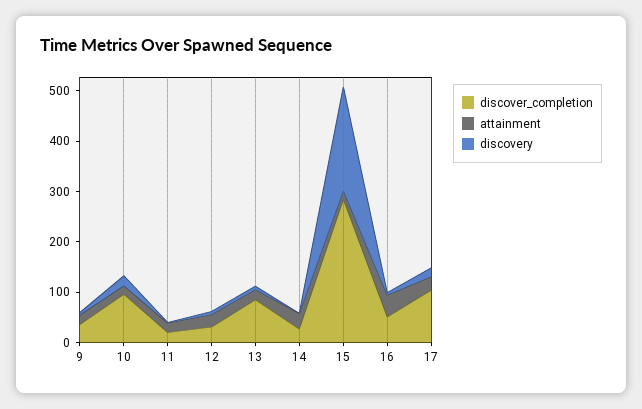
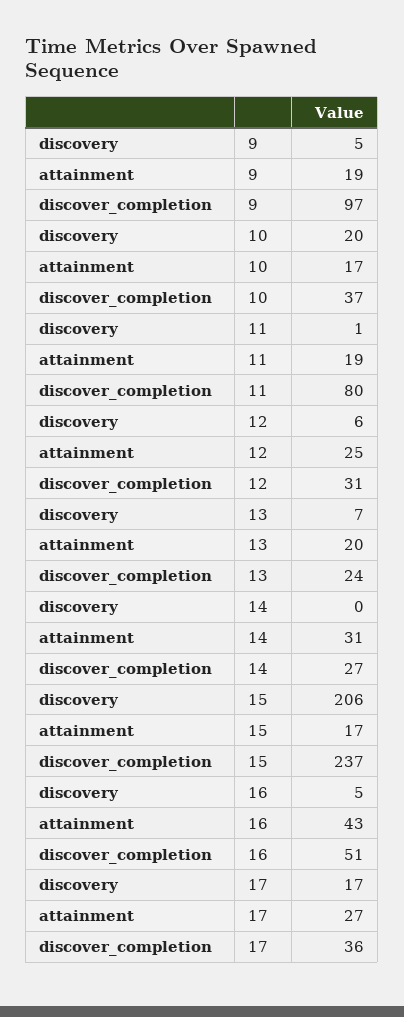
  {
    "discover_completion": {
-     "9": 40,
+     "9": 97,
-     "10": 100,
+     "10": 37,
-     "11": 20,
+     "11": 80,
      "12": 31,
-     "13": 80,
+     "13": 24,
      "14": 27,
-     "15": 280,
+     "15": 237,
      "16": 51,
-     "17": 100
+     "17": 36
    },
    "attainment": {
      "9": 19,
      "10": 17,
      "11": 19,
      "12": 25,
      "13": 20,
      "14": 31,
      "15": 17,
      "16": 43,
      "17": 27
    },
    "discovery": {
      "9": 5,
      "10": 20,
      "11": 1,
      "12": 6,
      "13": 7,
      "14": 0,
      "15": 206,
      "16": 5,
      "17": 17
    }
  }

